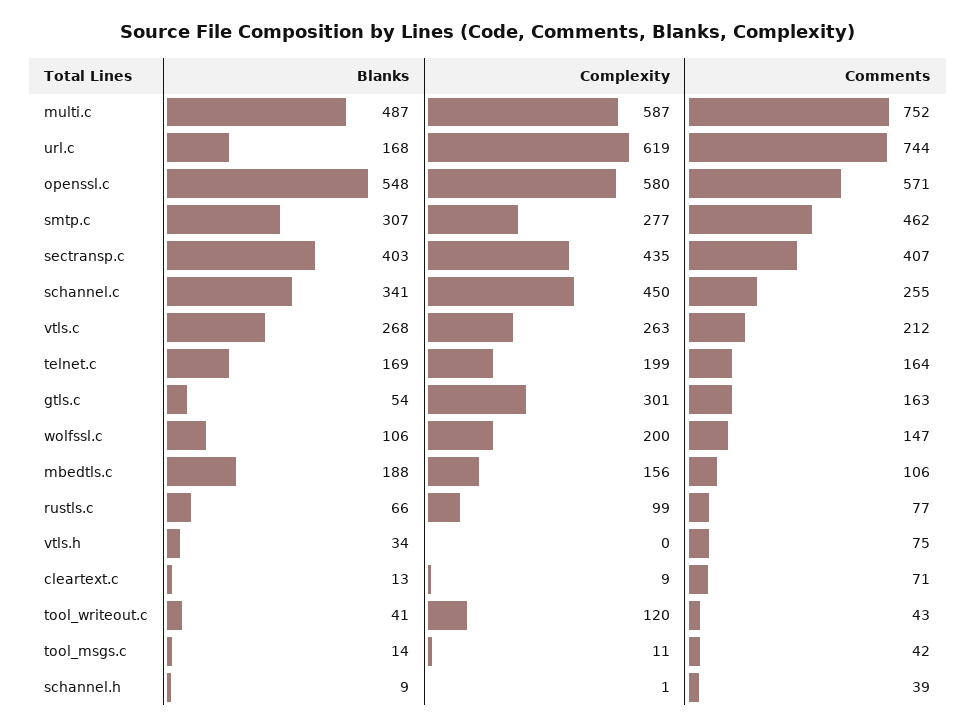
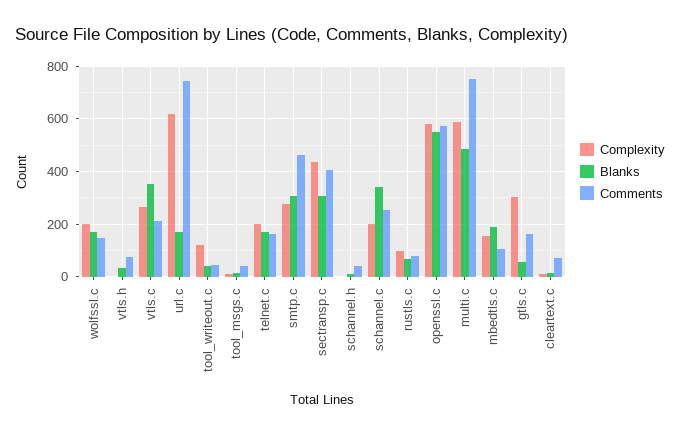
  {
    "Blanks": {
      "multi.c": 487,
      "url.c": 168,
      "openssl.c": 548,
      "smtp.c": 307,
-     "sectransp.c": 403,
+     "sectransp.c": 300,
      "schannel.c": 341,
-     "vtls.c": 268,
+     "vtls.c": 350,
      "telnet.c": 169,
      "gtls.c": 54,
-     "wolfssl.c": 106,
+     "wolfssl.c": 175,
      "mbedtls.c": 188,
      "rustls.c": 66,
      "vtls.h": 34,
      "cleartext.c": 13,
      "tool_writeout.c": 41,
      "tool_msgs.c": 14,
      "schannel.h": 9
    },
    "Complexity": {
      "multi.c": 587,
      "url.c": 619,
      "openssl.c": 580,
      "smtp.c": 277,
      "sectransp.c": 435,
-     "schannel.c": 450,
+     "schannel.c": 200,
      "vtls.c": 263,
      "telnet.c": 199,
      "gtls.c": 301,
      "wolfssl.c": 200,
      "mbedtls.c": 156,
      "rustls.c": 99,
      "vtls.h": 0,
      "cleartext.c": 9,
      "tool_writeout.c": 120,
      "tool_msgs.c": 11,
      "schannel.h": 1
    },
    "Comments": {
      "multi.c": 752,
      "url.c": 744,
      "openssl.c": 571,
      "smtp.c": 462,
      "sectransp.c": 407,
      "schannel.c": 255,
      "vtls.c": 212,
      "telnet.c": 164,
      "gtls.c": 163,
      "wolfssl.c": 147,
      "mbedtls.c": 106,
      "rustls.c": 77,
      "vtls.h": 75,
      "cleartext.c": 71,
      "tool_writeout.c": 43,
      "tool_msgs.c": 42,
      "schannel.h": 39
    }
  }

